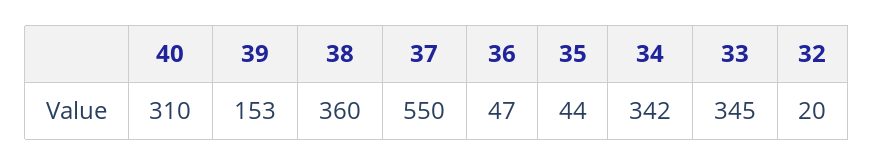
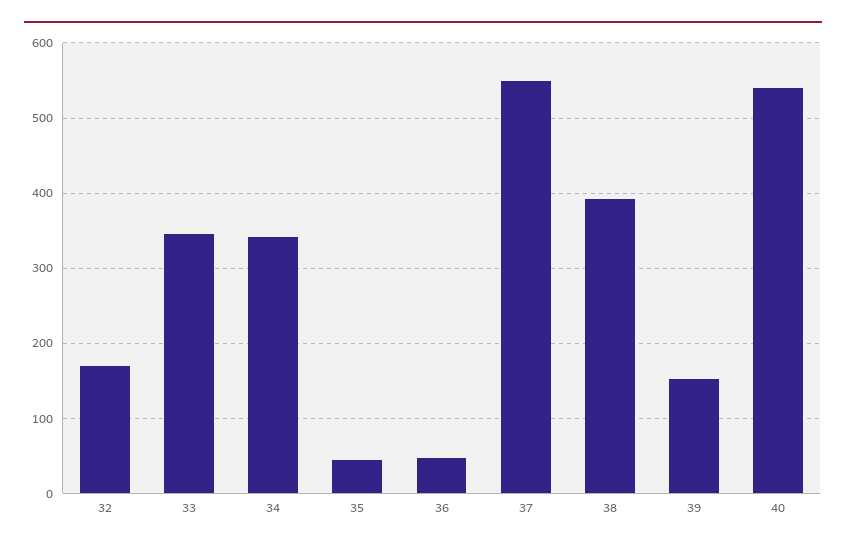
  {
-   "40": 310,
+   "40": 540,
    "39": 153,
-   "38": 360,
+   "38": 390,
    "37": 550,
    "36": 47,
    "35": 44,
    "34": 342,
    "33": 345,
-   "32": 20
+   "32": 170
  }

